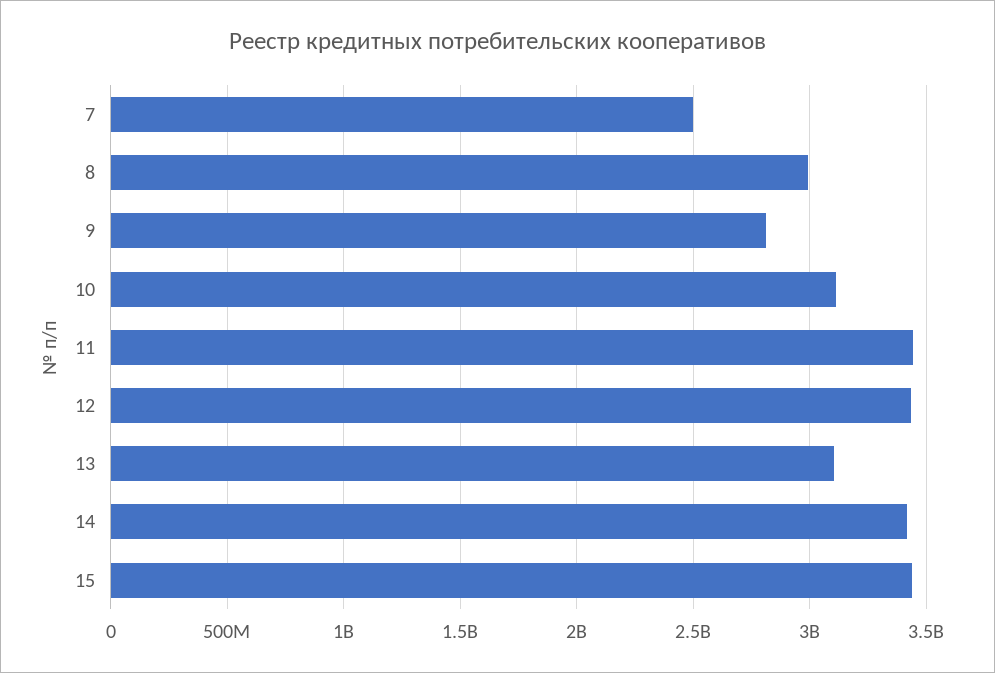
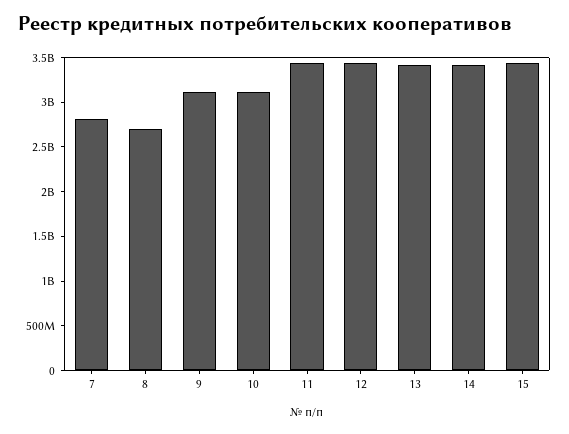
  {
-   "7": 2500000000,
+   "7": 2800000000,
-   "8": 3000000000,
+   "8": 2700000000,
-   "9": 2800000000,
+   "9": 3100000000,
    "10": 3100000000,
    "11": 3450000000,
    "12": 3450000000,
-   "13": 3100000000,
+   "13": 3400000000,
    "14": 3400000000,
    "15": 3450000000
  }

